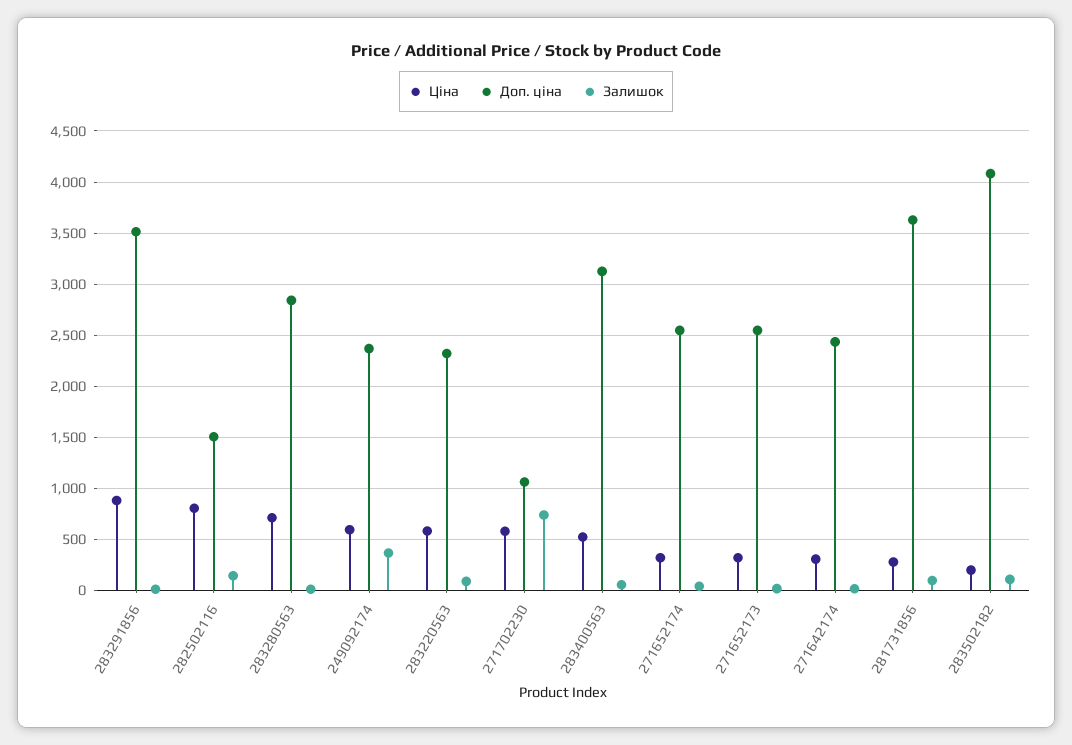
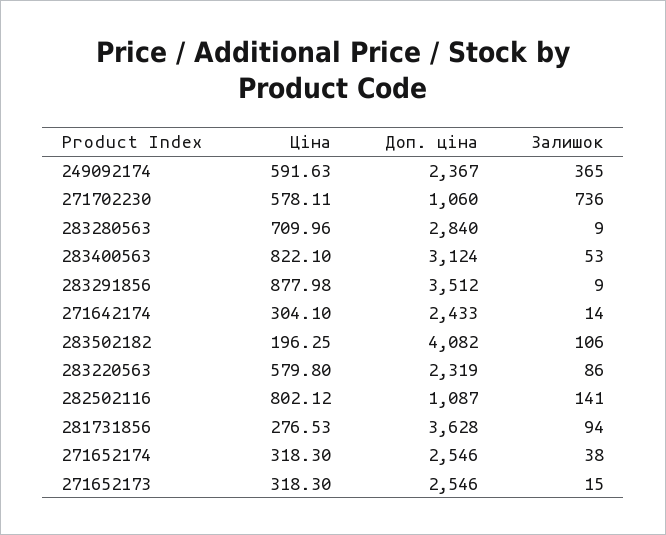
  {
    "Ціна": {
      "283291856": 877.98,
      "282502116": 802.12,
      "283280563": 709.96,
      "249092174": 591.63,
      "283220563": 579.8,
      "271702230": 578.11,
-     "283400563": 500,
+     "283400563": 822.1,
      "271652174": 318.3,
      "271652173": 318.3,
      "271642174": 304.1,
      "281731856": 276.53,
      "283502182": 196.25
    },
    "Доп. ціна": {
      "283291856": 3512,
-     "282502116": 1500,
+     "282502116": 1087,
      "283280563": 2840,
      "249092174": 2367,
      "283220563": 2319,
      "271702230": 1060,
      "283400563": 3124,
      "271652174": 2546,
      "271652173": 2546,
      "271642174": 2433,
      "281731856": 3628,
      "283502182": 4082
    },
    "Залишок": {
      "283291856": 9,
      "282502116": 141,
      "283280563": 9,
      "249092174": 365,
      "283220563": 86,
      "271702230": 736,
      "283400563": 53,
      "271652174": 38,
      "271652173": 15,
      "271642174": 14,
      "281731856": 94,
      "283502182": 106
    }
  }

